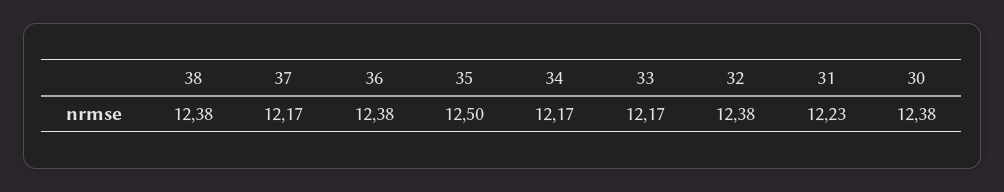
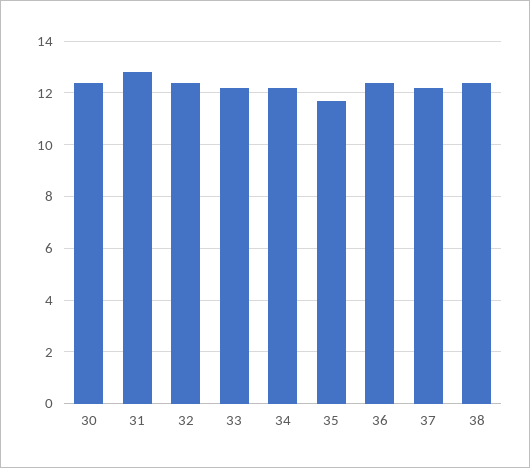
  {
    "38": 12.38,
    "37": 12.17,
    "36": 12.38,
-   "35": 12.5,
+   "35": 11.75,
    "34": 12.17,
    "33": 12.17,
    "32": 12.38,
-   "31": 12.23,
+   "31": 12.75,
    "30": 12.38
  }

